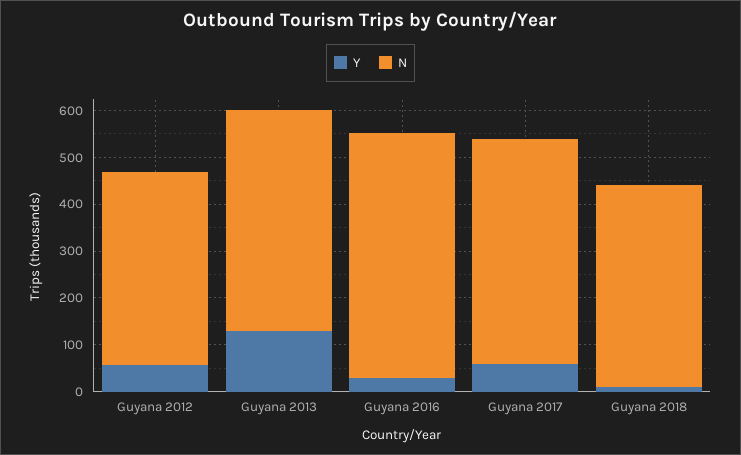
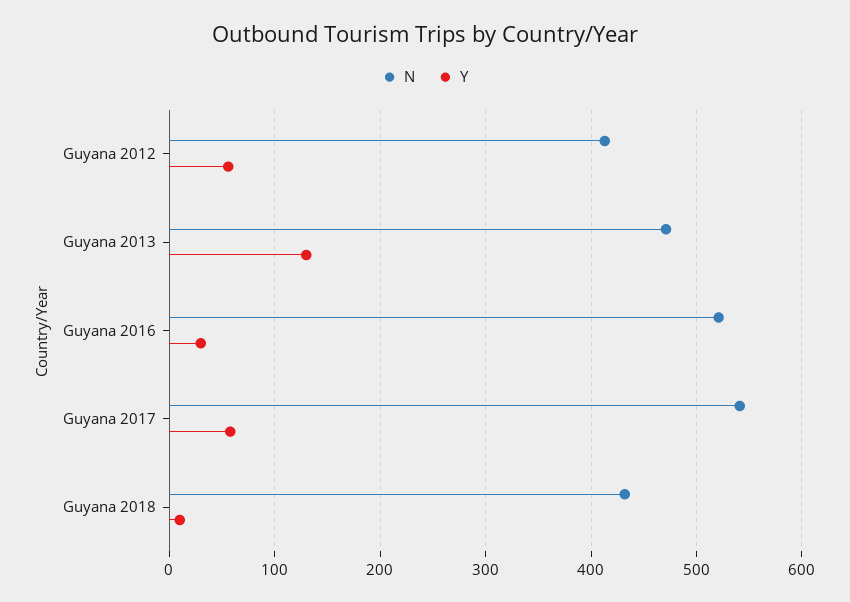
  {
    "Y": {
      "Guyana 2012": 60,
      "Guyana 2013": 130,
      "Guyana 2016": 30,
      "Guyana 2017": 60,
      "Guyana 2018": 10
    },
    "N": {
      "Guyana 2012": 410,
      "Guyana 2013": 470,
      "Guyana 2016": 520,
-     "Guyana 2017": 480,
+     "Guyana 2017": 540,
      "Guyana 2018": 430
    }
  }

